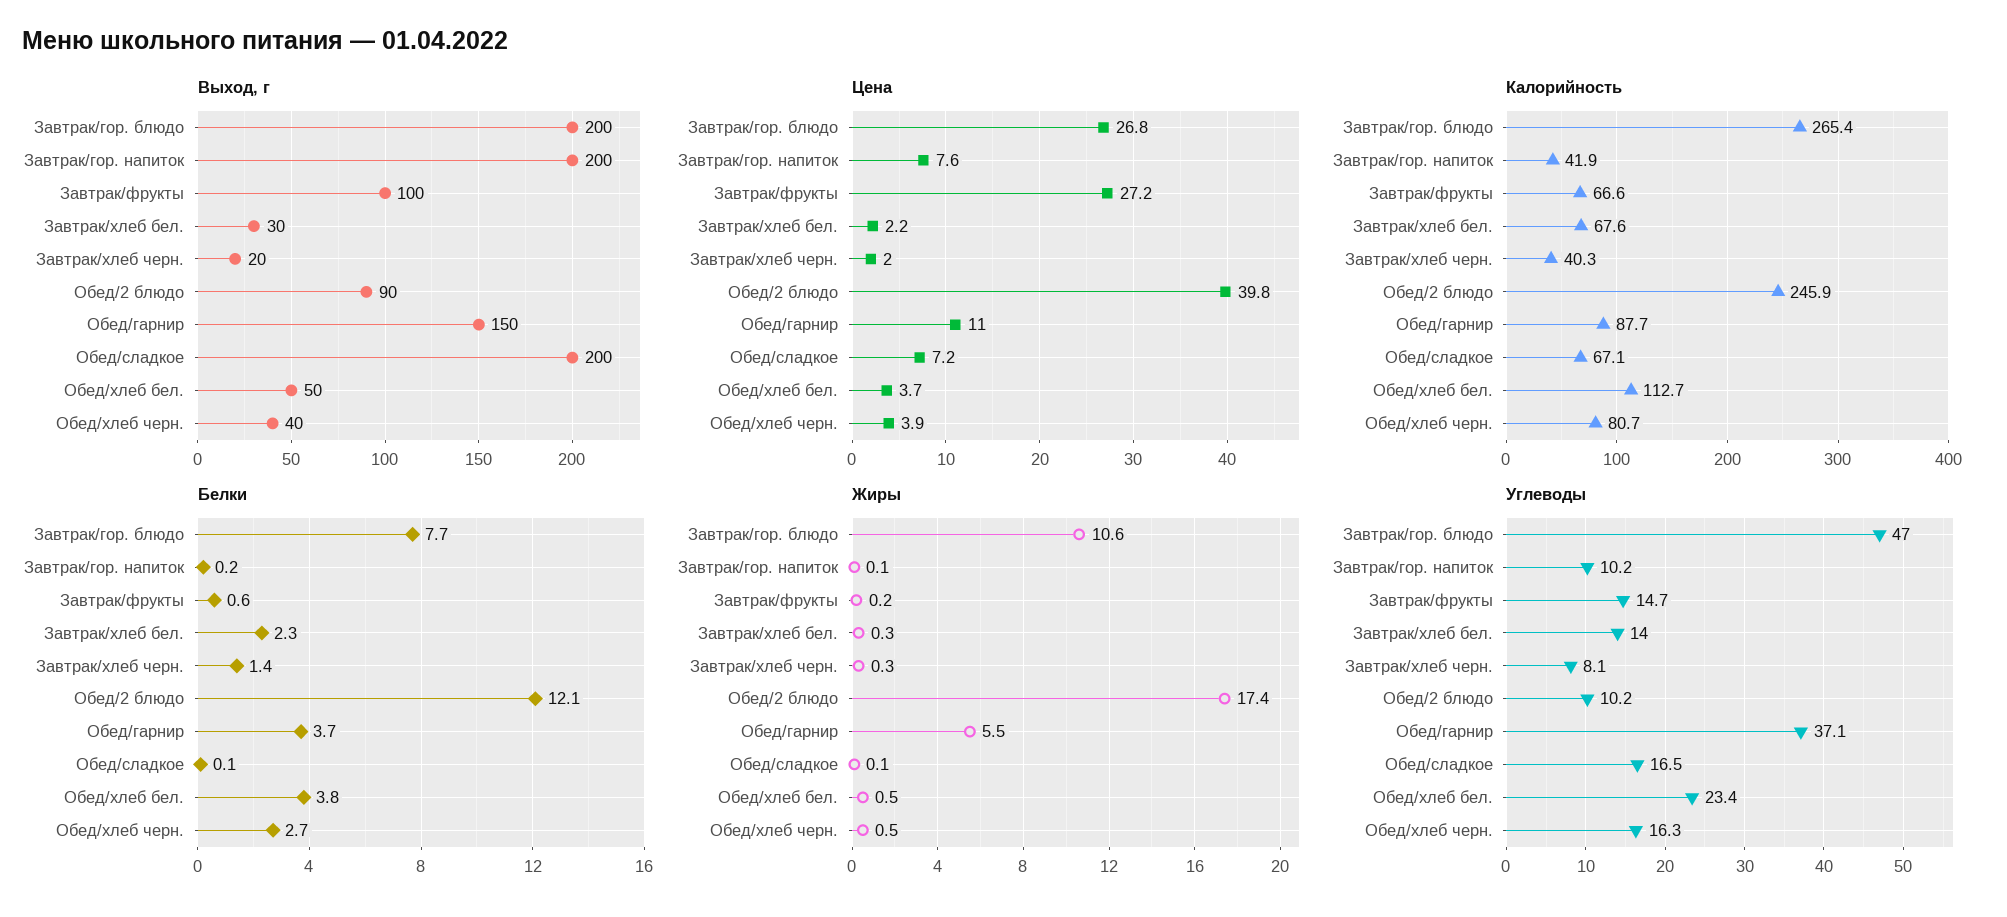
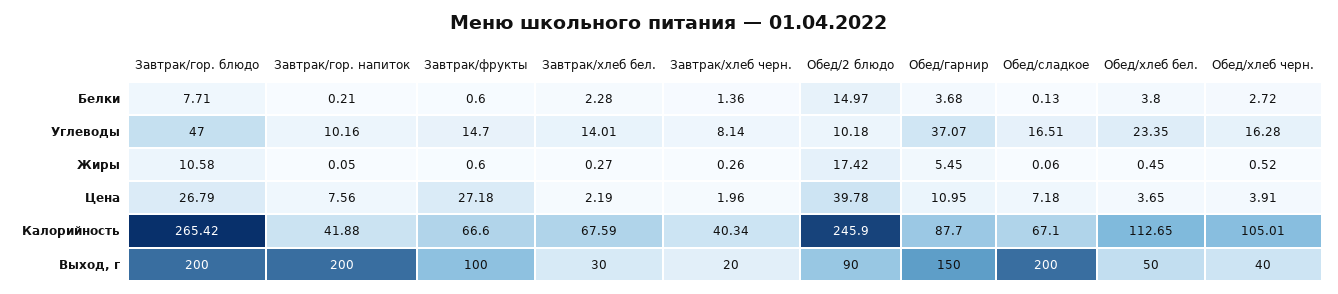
  {
    "Выход, г": {
      "Завтрак/гор. блюдо": 200,
      "Завтрак/гор. напиток": 200,
      "Завтрак/фрукты": 100,
      "Завтрак/хлеб бел.": 30,
      "Завтрак/хлеб черн.": 20,
      "Обед/2 блюдо": 90,
      "Обед/гарнир": 150,
      "Обед/сладкое": 200,
      "Обед/хлеб бел.": 50,
      "Обед/хлеб черн.": 40
    },
    "Цена": {
      "Завтрак/гор. блюдо": 26.79,
      "Завтрак/гор. напиток": 7.56,
      "Завтрак/фрукты": 27.18,
      "Завтрак/хлеб бел.": 2.19,
      "Завтрак/хлеб черн.": 1.96,
      "Обед/2 блюдо": 39.78,
      "Обед/гарнир": 10.95,
      "Обед/сладкое": 7.18,
      "Обед/хлеб бел.": 3.65,
      "Обед/хлеб черн.": 3.91
    },
    "Калорийность": {
      "Завтрак/гор. блюдо": 265.42,
      "Завтрак/гор. напиток": 41.88,
      "Завтрак/фрукты": 66.6,
      "Завтрак/хлеб бел.": 67.59,
      "Завтрак/хлеб черн.": 40.34,
      "Обед/2 блюдо": 245.9,
      "Обед/гарнир": 87.7,
      "Обед/сладкое": 67.1,
      "Обед/хлеб бел.": 112.65,
-     "Обед/хлеб черн.": 80.7
+     "Обед/хлеб черн.": 105.01
    },
    "Белки": {
      "Завтрак/гор. блюдо": 7.71,
      "Завтрак/гор. напиток": 0.21,
      "Завтрак/фрукты": 0.6,
      "Завтрак/хлеб бел.": 2.28,
      "Завтрак/хлеб черн.": 1.36,
-     "Обед/2 блюдо": 12.1,
+     "Обед/2 блюдо": 14.97,
      "Обед/гарнир": 3.68,
      "Обед/сладкое": 0.13,
      "Обед/хлеб бел.": 3.8,
      "Обед/хлеб черн.": 2.72
    },
    "Жиры": {
      "Завтрак/гор. блюдо": 10.58,
      "Завтрак/гор. напиток": 0.05,
-     "Завтрак/фрукты": 0.2,
+     "Завтрак/фрукты": 0.6,
      "Завтрак/хлеб бел.": 0.27,
      "Завтрак/хлеб черн.": 0.26,
      "Обед/2 блюдо": 17.42,
      "Обед/гарнир": 5.45,
      "Обед/сладкое": 0.06,
      "Обед/хлеб бел.": 0.45,
      "Обед/хлеб черн.": 0.52
    },
    "Углеводы": {
      "Завтрак/гор. блюдо": 47,
      "Завтрак/гор. напиток": 10.16,
      "Завтрак/фрукты": 14.7,
      "Завтрак/хлеб бел.": 14.01,
      "Завтрак/хлеб черн.": 8.14,
      "Обед/2 блюдо": 10.18,
      "Обед/гарнир": 37.07,
      "Обед/сладкое": 16.51,
      "Обед/хлеб бел.": 23.35,
      "Обед/хлеб черн.": 16.28
    }
  }

